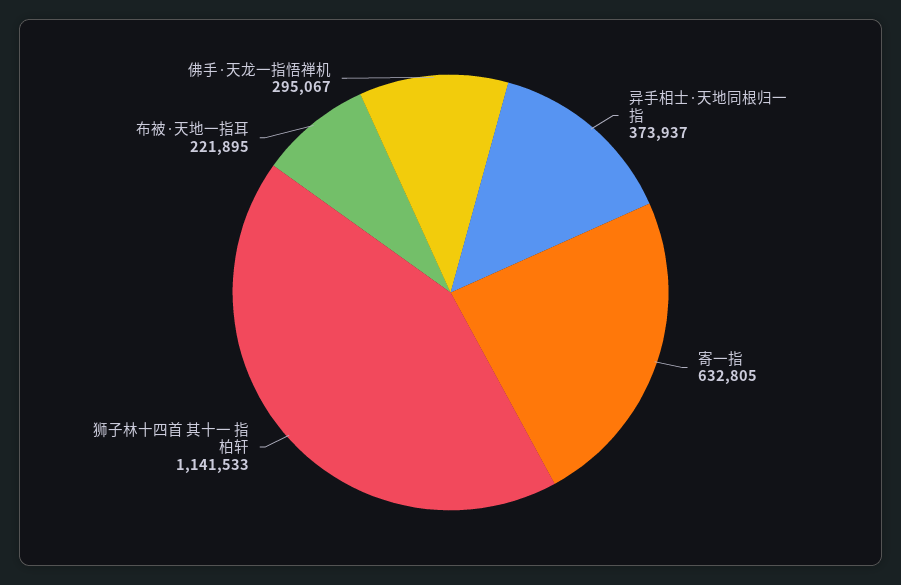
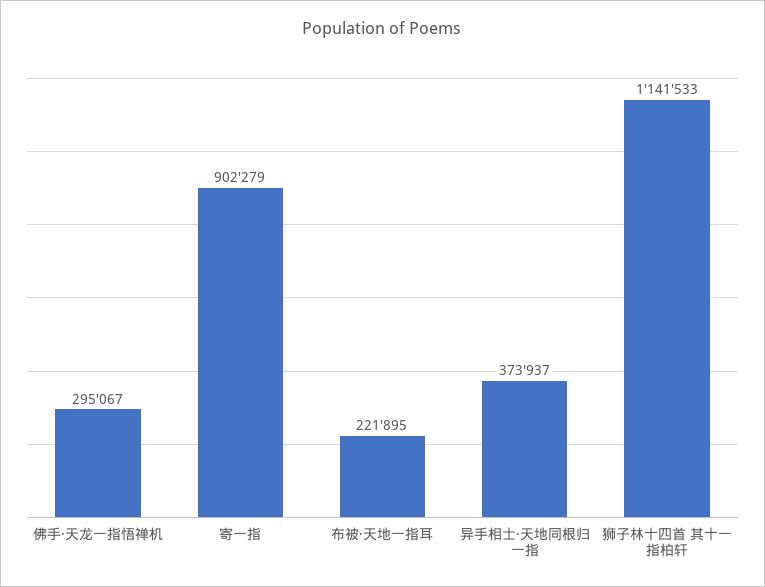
  {
    "异手相士·天地同根归一指": 373937,
-   "寄一指": 632805,
+   "寄一指": 902279,
    "狮子林十四首 其十一 指柏轩": 1141533,
    "布被·天地一指耳": 221895,
    "佛手·天龙一指悟禅机": 295067
  }

